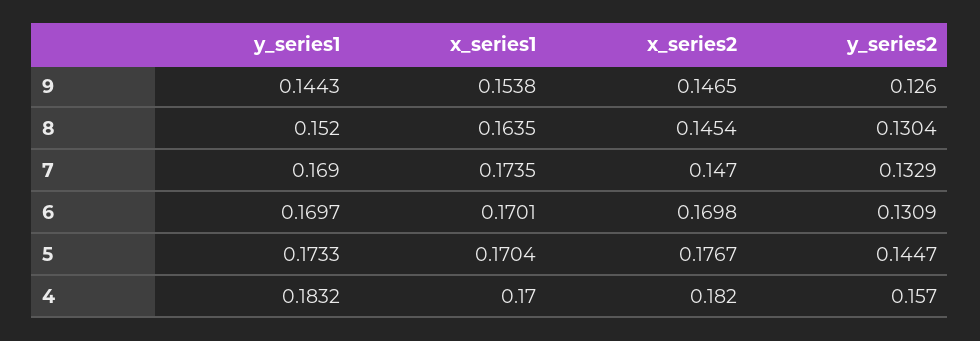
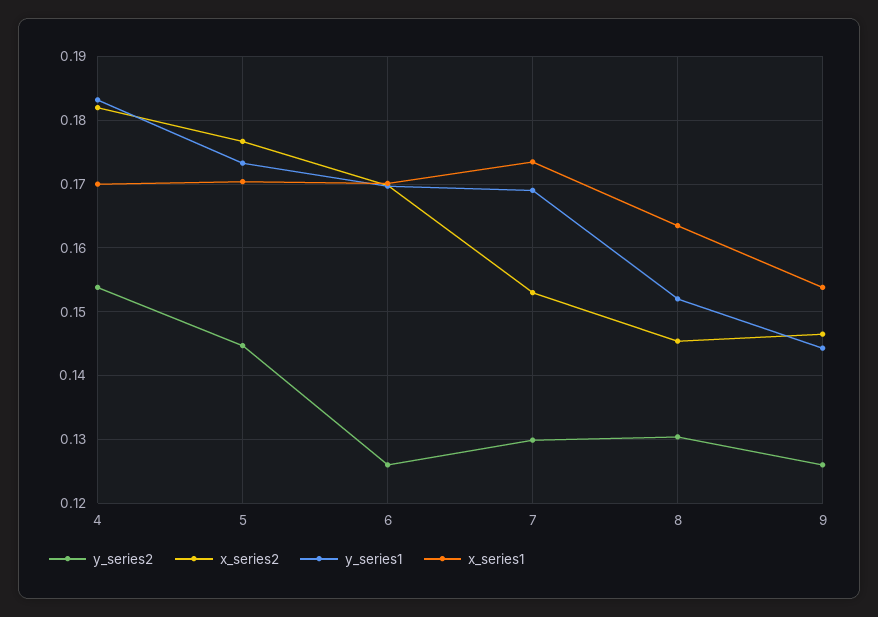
  {
    "y_series1": {
      "9": 0.1443,
      "8": 0.152,
      "7": 0.169,
      "6": 0.1697,
      "5": 0.1733,
      "4": 0.1832
    },
    "x_series1": {
      "9": 0.1538,
      "8": 0.1635,
      "7": 0.1735,
      "6": 0.1701,
      "5": 0.1704,
      "4": 0.17
    },
    "x_series2": {
      "9": 0.1465,
      "8": 0.1454,
-     "7": 0.147,
+     "7": 0.153,
      "6": 0.1698,
      "5": 0.1767,
      "4": 0.182
    },
    "y_series2": {
      "9": 0.126,
      "8": 0.1304,
-     "7": 0.1329,
+     "7": 0.13,
-     "6": 0.1309,
+     "6": 0.126,
      "5": 0.1447,
-     "4": 0.157
+     "4": 0.154
    }
  }

